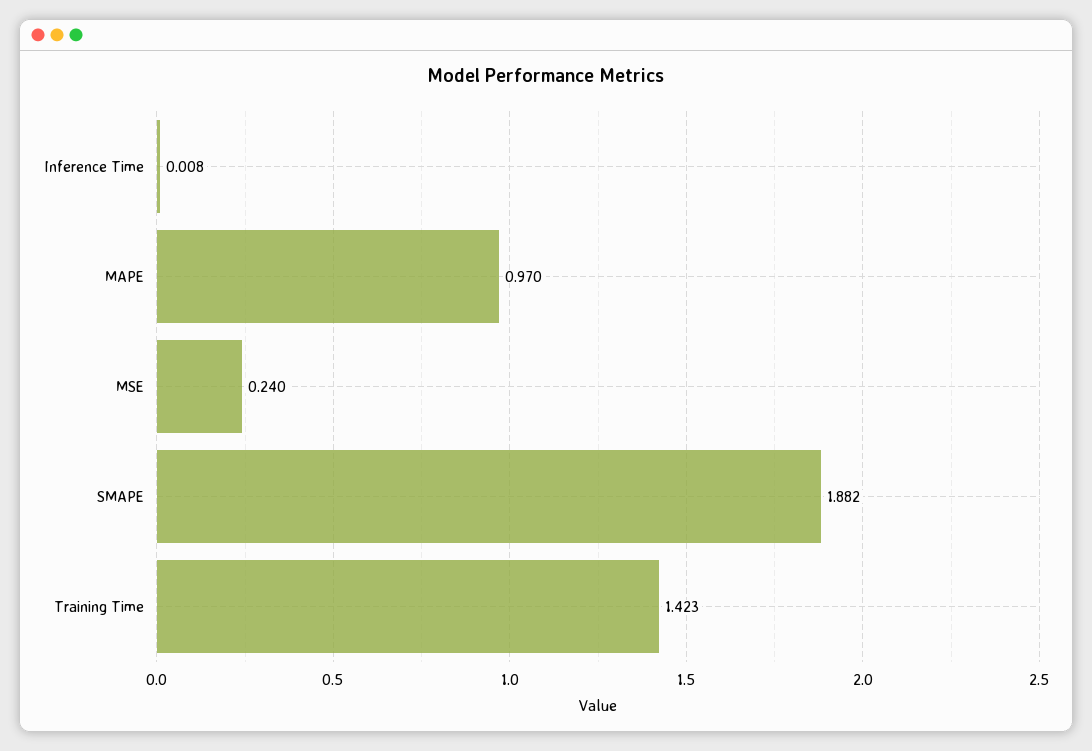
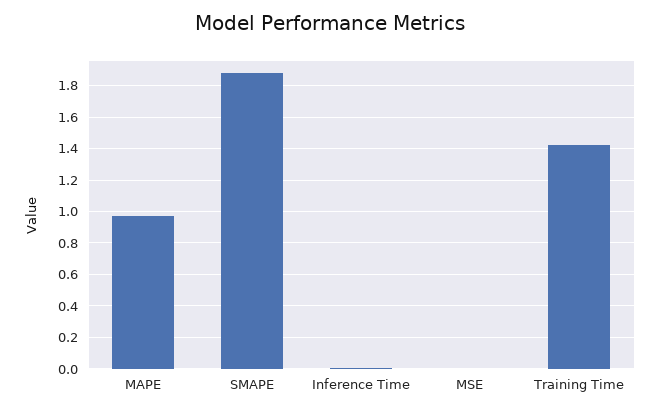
  {
    "Inference Time": 0.008,
    "MAPE": 0.97,
-   "MSE": 0.24,
+   "MSE": 0,
    "SMAPE": 1.882,
    "Training Time": 1.423
  }

